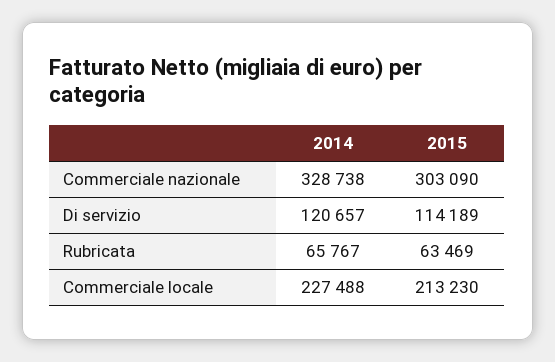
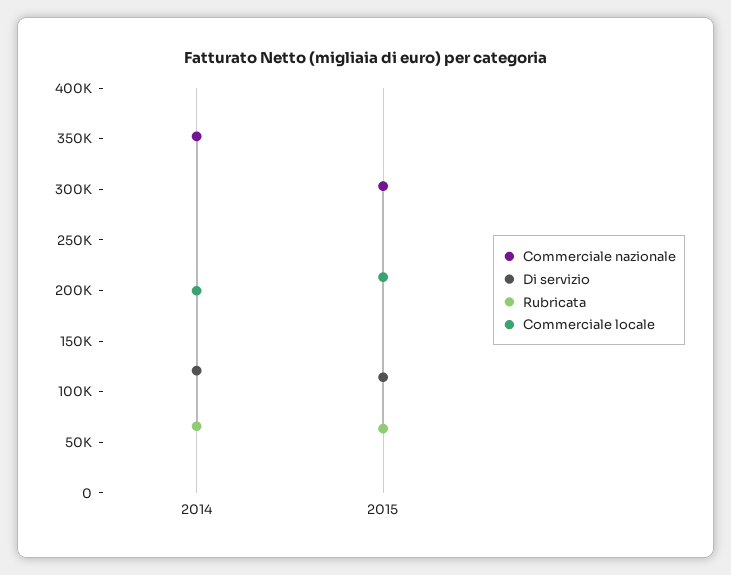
  {
    "Commerciale nazionale": {
-     "2014": 328738,
+     "2014": 350000,
      "2015": 303090
    },
    "Di servizio": {
      "2014": 120657,
      "2015": 114189
    },
    "Rubricata": {
      "2014": 65767,
      "2015": 63469
    },
    "Commerciale locale": {
-     "2014": 227488,
+     "2014": 200000,
      "2015": 213230
    }
  }

